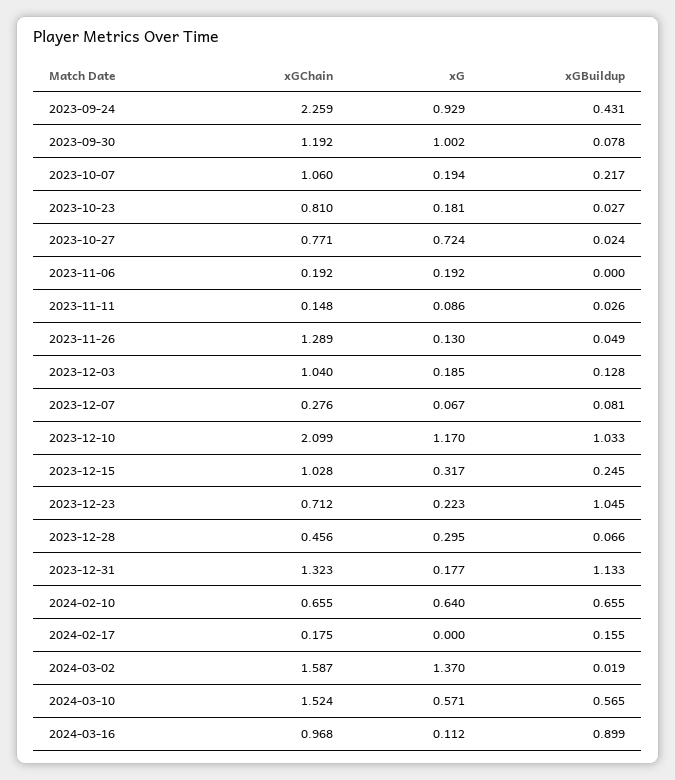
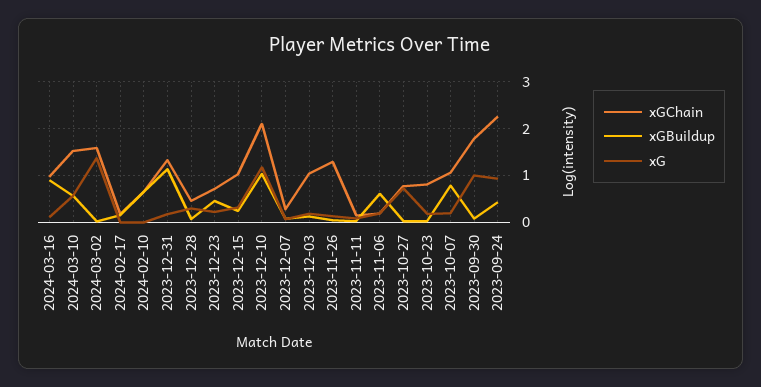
  {
    "xGChain": {
      "2023-09-24": 2.259,
-     "2023-09-30": 1.192,
+     "2023-09-30": 1.8,
      "2023-10-07": 1.06,
      "2023-10-23": 0.81,
      "2023-10-27": 0.771,
      "2023-11-06": 0.192,
      "2023-11-11": 0.148,
      "2023-11-26": 1.289,
      "2023-12-03": 1.04,
      "2023-12-07": 0.276,
      "2023-12-10": 2.099,
      "2023-12-15": 1.028,
      "2023-12-23": 0.712,
      "2023-12-28": 0.456,
      "2023-12-31": 1.323,
      "2024-02-10": 0.655,
      "2024-02-17": 0.175,
      "2024-03-02": 1.587,
      "2024-03-10": 1.524,
      "2024-03-16": 0.968
    },
    "xG": {
      "2023-09-24": 0.929,
      "2023-09-30": 1.002,
      "2023-10-07": 0.194,
      "2023-10-23": 0.181,
      "2023-10-27": 0.724,
      "2023-11-06": 0.192,
      "2023-11-11": 0.086,
      "2023-11-26": 0.13,
      "2023-12-03": 0.185,
      "2023-12-07": 0.067,
      "2023-12-10": 1.17,
      "2023-12-15": 0.317,
      "2023-12-23": 0.223,
      "2023-12-28": 0.295,
      "2023-12-31": 0.177,
-     "2024-02-10": 0.64,
+     "2024-02-10": 0,
      "2024-02-17": 0,
      "2024-03-02": 1.37,
      "2024-03-10": 0.571,
      "2024-03-16": 0.112
    },
    "xGBuildup": {
      "2023-09-24": 0.431,
      "2023-09-30": 0.078,
-     "2023-10-07": 0.217,
+     "2023-10-07": 0.8,
      "2023-10-23": 0.027,
      "2023-10-27": 0.024,
-     "2023-11-06": 0,
+     "2023-11-06": 0.6,
      "2023-11-11": 0.026,
      "2023-11-26": 0.049,
      "2023-12-03": 0.128,
      "2023-12-07": 0.081,
      "2023-12-10": 1.033,
      "2023-12-15": 0.245,
-     "2023-12-23": 1.045,
+     "2023-12-23": 0.4,
      "2023-12-28": 0.066,
      "2023-12-31": 1.133,
      "2024-02-10": 0.655,
      "2024-02-17": 0.155,
      "2024-03-02": 0.019,
      "2024-03-10": 0.565,
      "2024-03-16": 0.899
    }
  }

